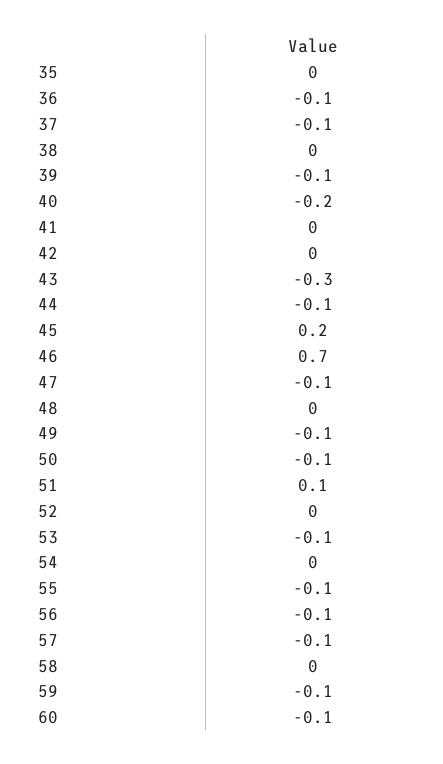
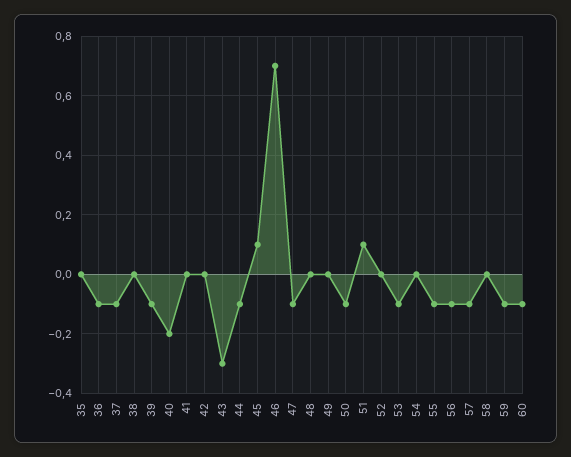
  {
    "35": 0,
    "36": -0.1,
    "37": -0.1,
    "38": 0,
    "39": -0.1,
    "40": -0.2,
    "41": 0,
    "42": 0,
    "43": -0.3,
    "44": -0.1,
-   "45": 0.2,
+   "45": 0.1,
    "46": 0.7,
    "47": -0.1,
    "48": 0,
-   "49": -0.1,
+   "49": 0,
    "50": -0.1,
    "51": 0.1,
    "52": 0,
    "53": -0.1,
    "54": 0,
    "55": -0.1,
    "56": -0.1,
    "57": -0.1,
    "58": 0,
    "59": -0.1,
    "60": -0.1
  }

